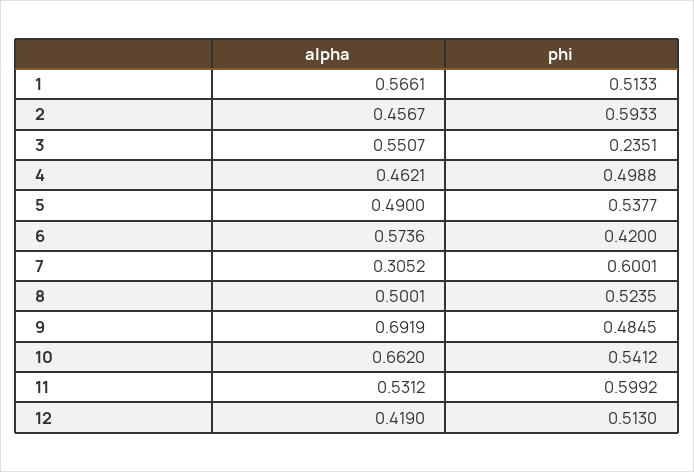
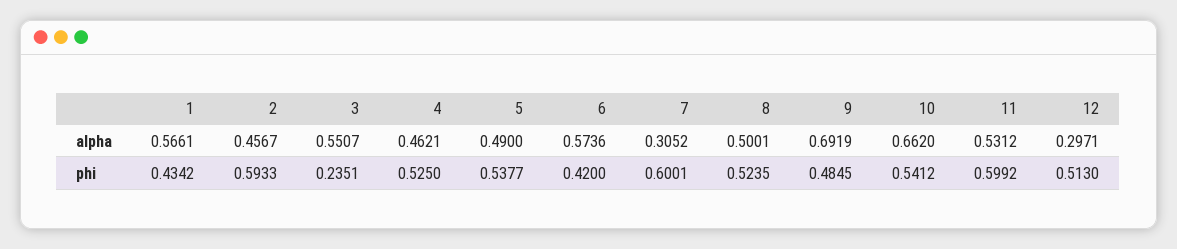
  {
    "alpha": {
      "1": 0.5661,
      "2": 0.4567,
      "3": 0.5507,
      "4": 0.4621,
      "5": 0.49,
      "6": 0.5736,
      "7": 0.3052,
      "8": 0.5001,
      "9": 0.6919,
      "10": 0.662,
      "11": 0.5312,
-     "12": 0.419
+     "12": 0.2971
    },
    "phi": {
-     "1": 0.5133,
+     "1": 0.4342,
      "2": 0.5933,
      "3": 0.2351,
-     "4": 0.4988,
+     "4": 0.525,
      "5": 0.5377,
      "6": 0.42,
      "7": 0.6001,
      "8": 0.5235,
      "9": 0.4845,
      "10": 0.5412,
      "11": 0.5992,
      "12": 0.513
    }
  }

